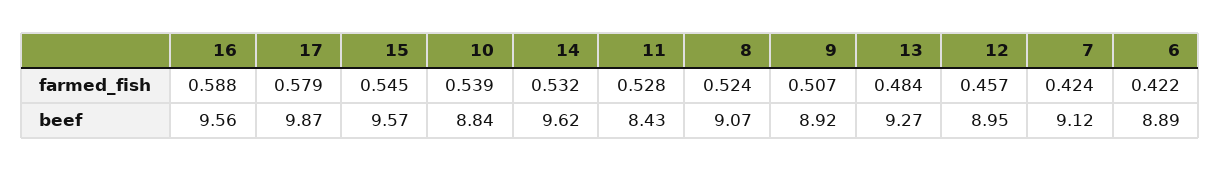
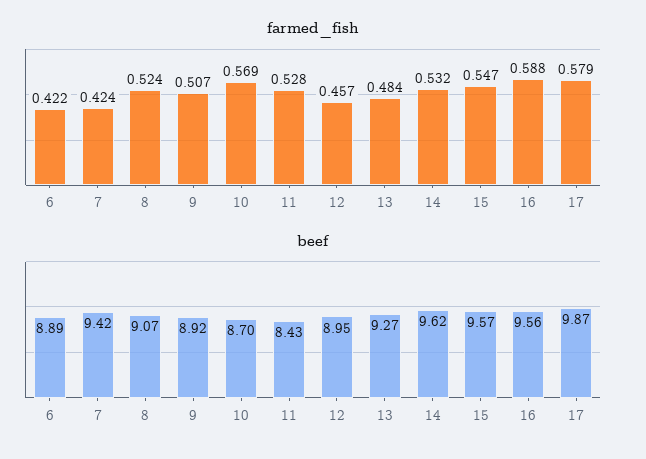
  {
    "farmed_fish": {
      "16": 0.588,
      "17": 0.579,
-     "15": 0.545,
+     "15": 0.547,
-     "10": 0.539,
+     "10": 0.569,
      "14": 0.532,
      "11": 0.528,
      "8": 0.524,
      "9": 0.507,
      "13": 0.484,
      "12": 0.457,
      "7": 0.424,
      "6": 0.422
    },
    "beef": {
      "16": 9.56,
      "17": 9.87,
      "15": 9.57,
-     "10": 8.84,
+     "10": 8.7,
      "14": 9.62,
      "11": 8.43,
      "8": 9.07,
      "9": 8.92,
      "13": 9.27,
      "12": 8.95,
-     "7": 9.12,
+     "7": 9.42,
      "6": 8.89
    }
  }

